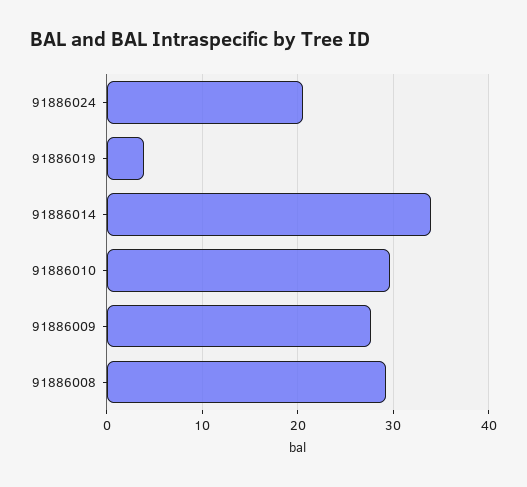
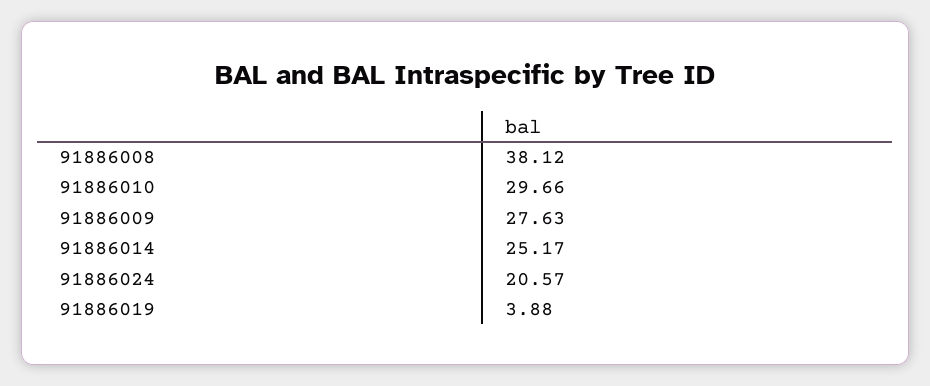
  {
    "91886024": 20.57,
    "91886019": 3.88,
-   "91886014": 34,
+   "91886014": 25.17,
    "91886010": 29.66,
    "91886009": 27.63,
-   "91886008": 29
+   "91886008": 38.12
  }

